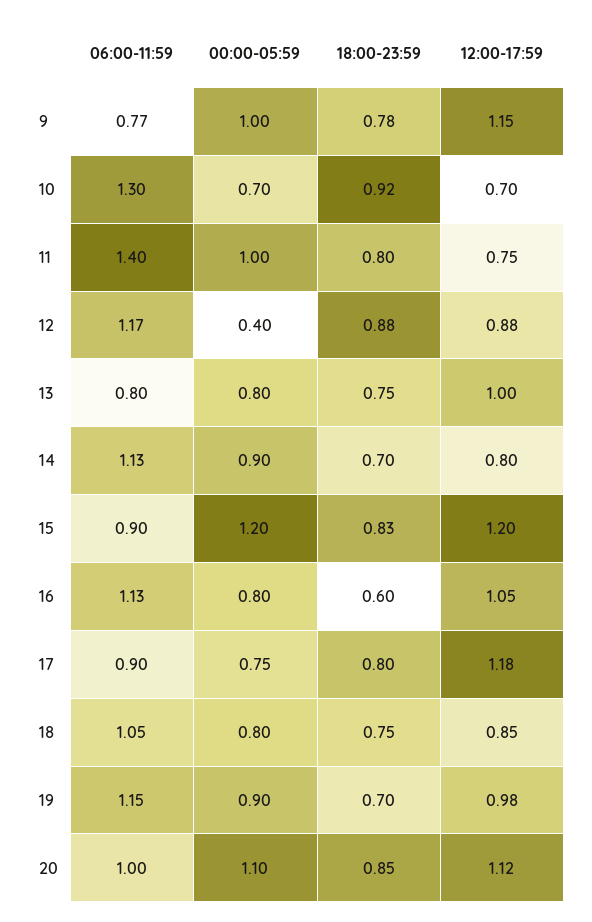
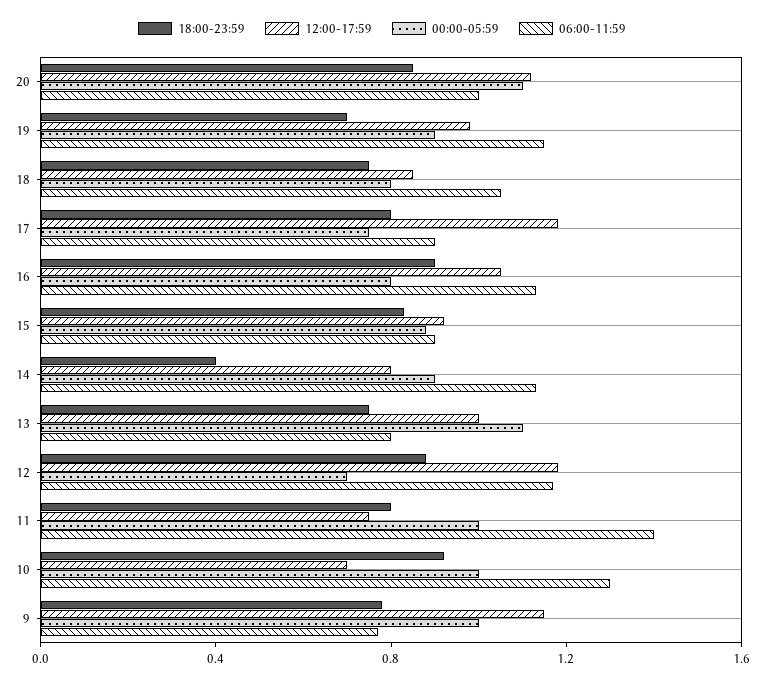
  {
    "06:00-11:59": {
      "9": 0.77,
      "10": 1.3,
      "11": 1.4,
      "12": 1.17,
      "13": 0.8,
      "14": 1.13,
      "15": 0.9,
      "16": 1.13,
      "17": 0.9,
      "18": 1.05,
      "19": 1.15,
      "20": 1
    },
    "00:00-05:59": {
      "9": 1,
-     "10": 0.7,
+     "10": 1,
      "11": 1,
-     "12": 0.4,
+     "12": 0.7,
-     "13": 0.8,
+     "13": 1.1,
      "14": 0.9,
-     "15": 1.2,
+     "15": 0.9,
      "16": 0.8,
      "17": 0.75,
      "18": 0.8,
      "19": 0.9,
      "20": 1.1
    },
    "18:00-23:59": {
      "9": 0.78,
      "10": 0.92,
      "11": 0.8,
      "12": 0.88,
      "13": 0.75,
-     "14": 0.7,
+     "14": 0.4,
      "15": 0.83,
-     "16": 0.6,
+     "16": 0.9,
      "17": 0.8,
      "18": 0.75,
      "19": 0.7,
      "20": 0.85
    },
    "12:00-17:59": {
      "9": 1.15,
      "10": 0.7,
      "11": 0.75,
-     "12": 0.88,
+     "12": 1.2,
      "13": 1,
      "14": 0.8,
-     "15": 1.2,
+     "15": 0.9,
      "16": 1.05,
      "17": 1.18,
      "18": 0.85,
      "19": 0.98,
      "20": 1.12
    }
  }

